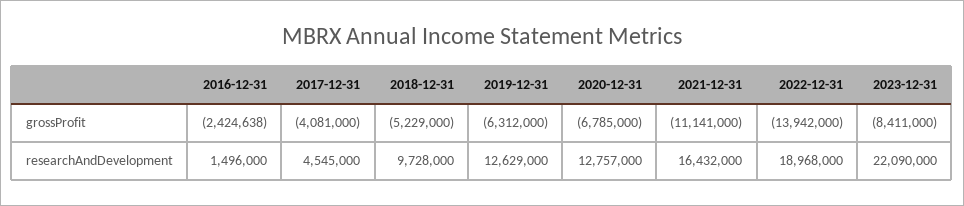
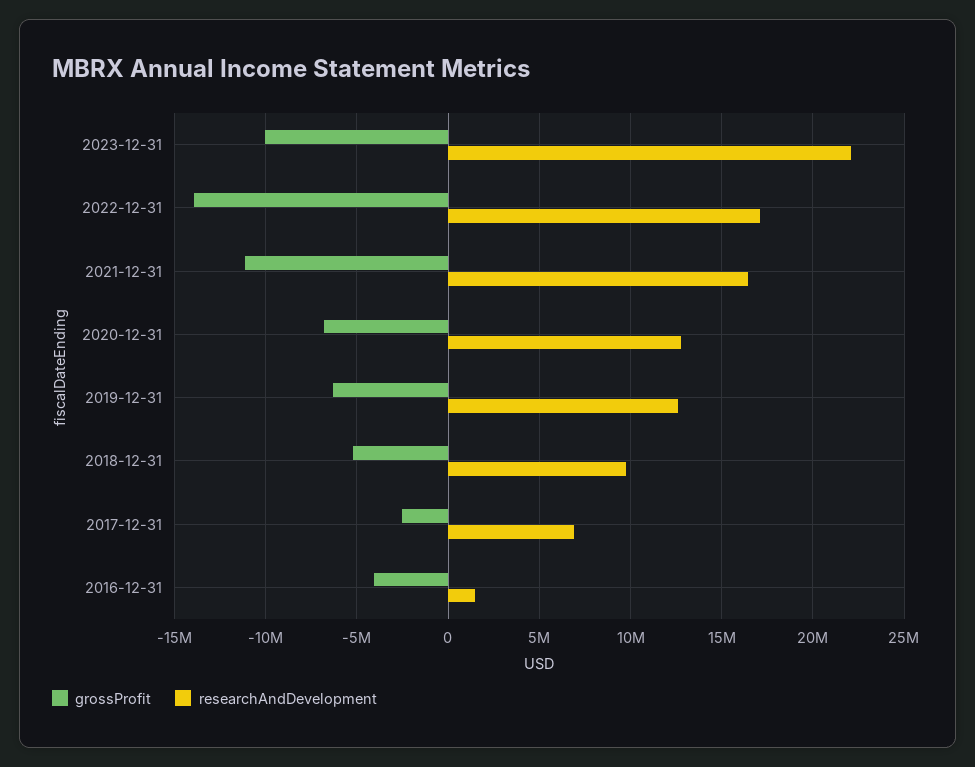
  {
    "grossProfit": {
-     "2016-12-31": -2424638,
+     "2016-12-31": -4000000,
-     "2017-12-31": -4081000,
+     "2017-12-31": -2500000,
      "2018-12-31": -5229000,
      "2019-12-31": -6312000,
      "2020-12-31": -6785000,
      "2021-12-31": -11141000,
      "2022-12-31": -13942000,
-     "2023-12-31": -8411000
+     "2023-12-31": -10000000
    },
    "researchAndDevelopment": {
      "2016-12-31": 1496000,
-     "2017-12-31": 4545000,
+     "2017-12-31": 7000000,
      "2018-12-31": 9728000,
      "2019-12-31": 12629000,
      "2020-12-31": 12757000,
      "2021-12-31": 16432000,
-     "2022-12-31": 18968000,
+     "2022-12-31": 17000000,
      "2023-12-31": 22090000
    }
  }

